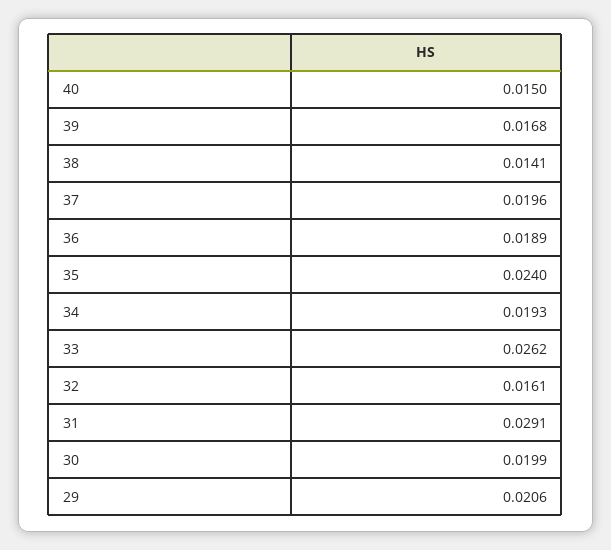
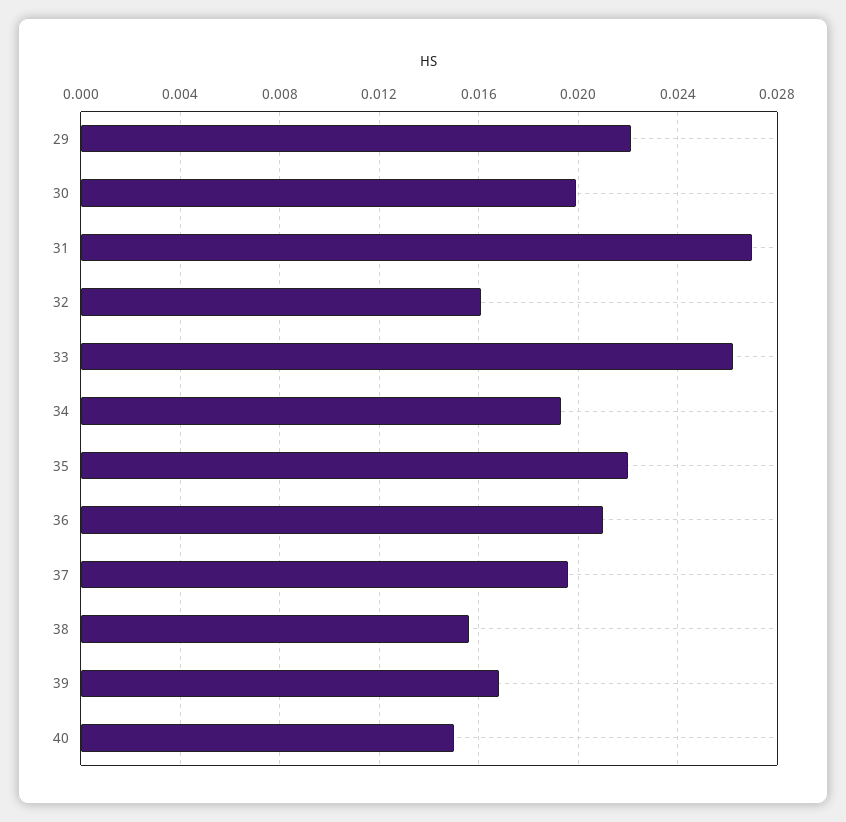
  {
    "40": 0.015,
    "39": 0.0168,
-   "38": 0.0141,
+   "38": 0.0155,
    "37": 0.0196,
-   "36": 0.0189,
+   "36": 0.021,
-   "35": 0.024,
+   "35": 0.022,
    "34": 0.0193,
    "33": 0.0262,
    "32": 0.0161,
-   "31": 0.0291,
+   "31": 0.027,
    "30": 0.0199,
-   "29": 0.0206
+   "29": 0.022
  }

